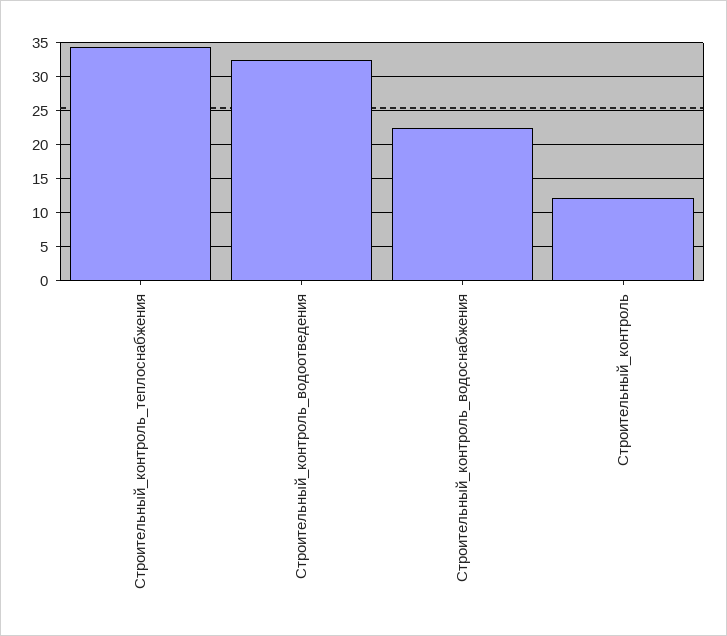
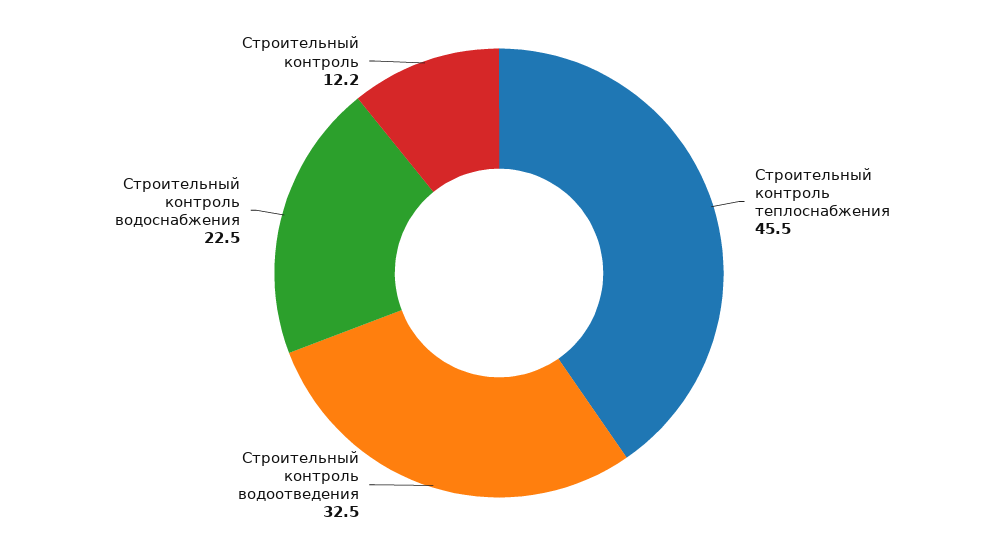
  {
-   "Строительный_контроль_теплоснабжения": 34,
+   "Строительный_контроль_теплоснабжения": 45.5,
    "Строительный_контроль_водоотведения": 32.5,
    "Строительный_контроль_водоснабжения": 22.5,
    "Строительный_контроль": 12.2
  }

